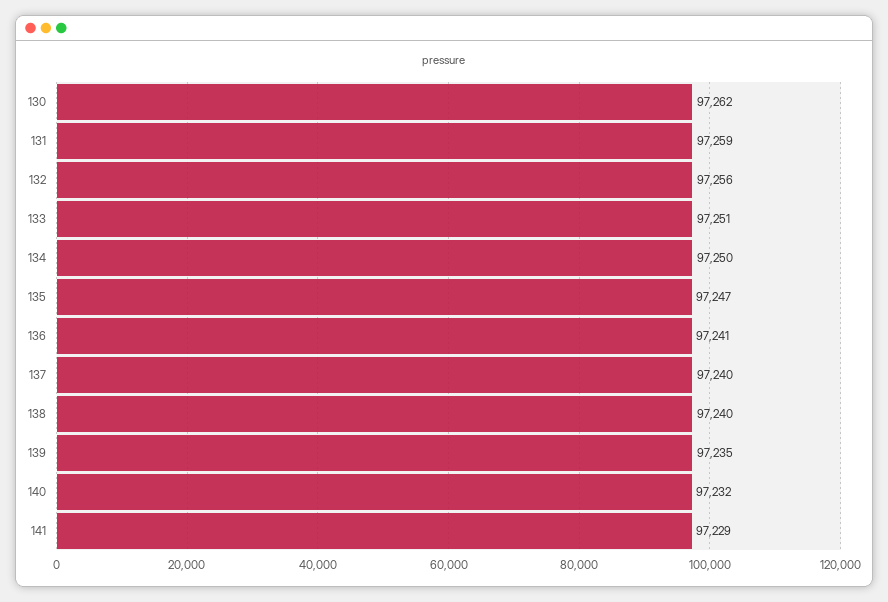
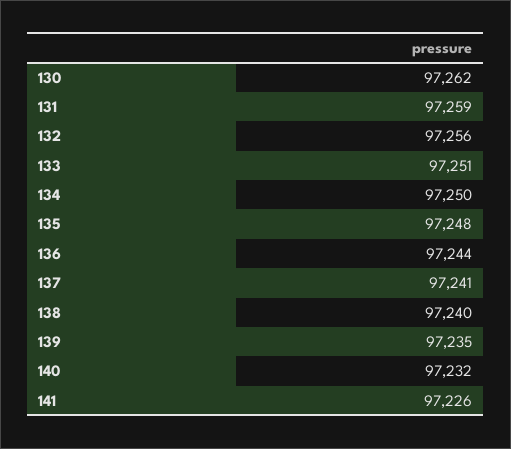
  {
    "130": 97262,
    "131": 97259,
    "132": 97256,
    "133": 97251,
    "134": 97250,
-   "135": 97247,
+   "135": 97248,
-   "136": 97241,
+   "136": 97244,
-   "137": 97240,
+   "137": 97241,
    "138": 97240,
    "139": 97235,
    "140": 97232,
-   "141": 97229
+   "141": 97226
  }

